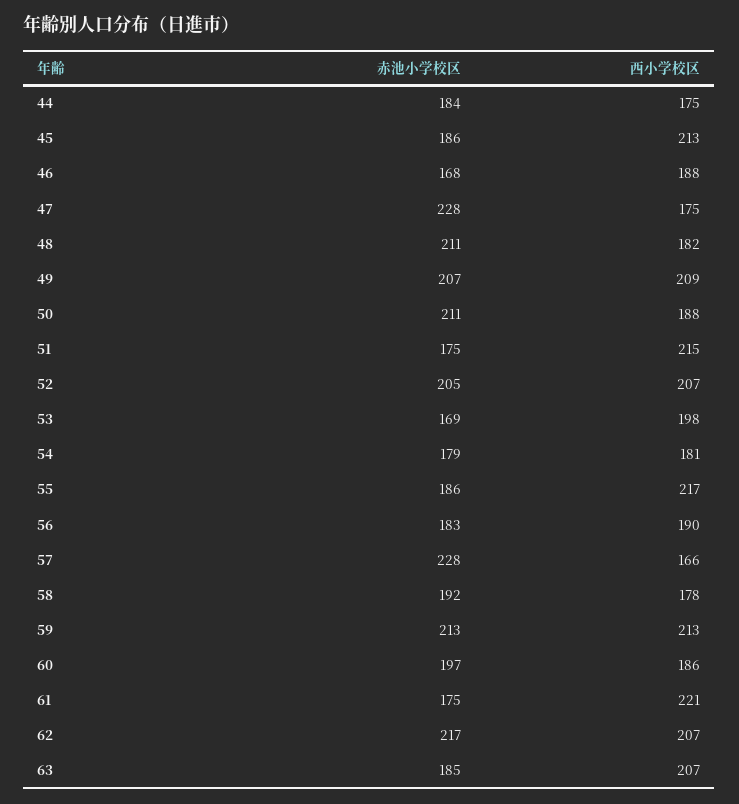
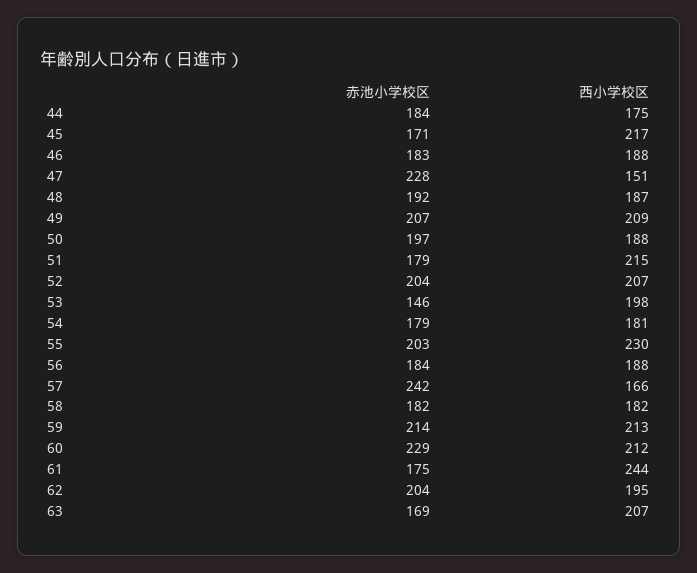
  {
    "赤池小学校区": {
      "44": 184,
-     "45": 186,
+     "45": 171,
-     "46": 168,
+     "46": 183,
      "47": 228,
-     "48": 211,
+     "48": 192,
      "49": 207,
-     "50": 211,
+     "50": 197,
-     "51": 175,
+     "51": 179,
-     "52": 205,
+     "52": 204,
-     "53": 169,
+     "53": 146,
      "54": 179,
-     "55": 186,
+     "55": 203,
-     "56": 183,
+     "56": 184,
-     "57": 228,
+     "57": 242,
-     "58": 192,
+     "58": 182,
-     "59": 213,
+     "59": 214,
-     "60": 197,
+     "60": 229,
      "61": 175,
-     "62": 217,
+     "62": 204,
-     "63": 185
+     "63": 169
    },
    "西小学校区": {
      "44": 175,
-     "45": 213,
+     "45": 217,
      "46": 188,
-     "47": 175,
+     "47": 151,
-     "48": 182,
+     "48": 187,
      "49": 209,
      "50": 188,
      "51": 215,
      "52": 207,
      "53": 198,
      "54": 181,
-     "55": 217,
+     "55": 230,
-     "56": 190,
+     "56": 188,
      "57": 166,
-     "58": 178,
+     "58": 182,
      "59": 213,
-     "60": 186,
+     "60": 212,
-     "61": 221,
+     "61": 244,
-     "62": 207,
+     "62": 195,
      "63": 207
    }
  }

